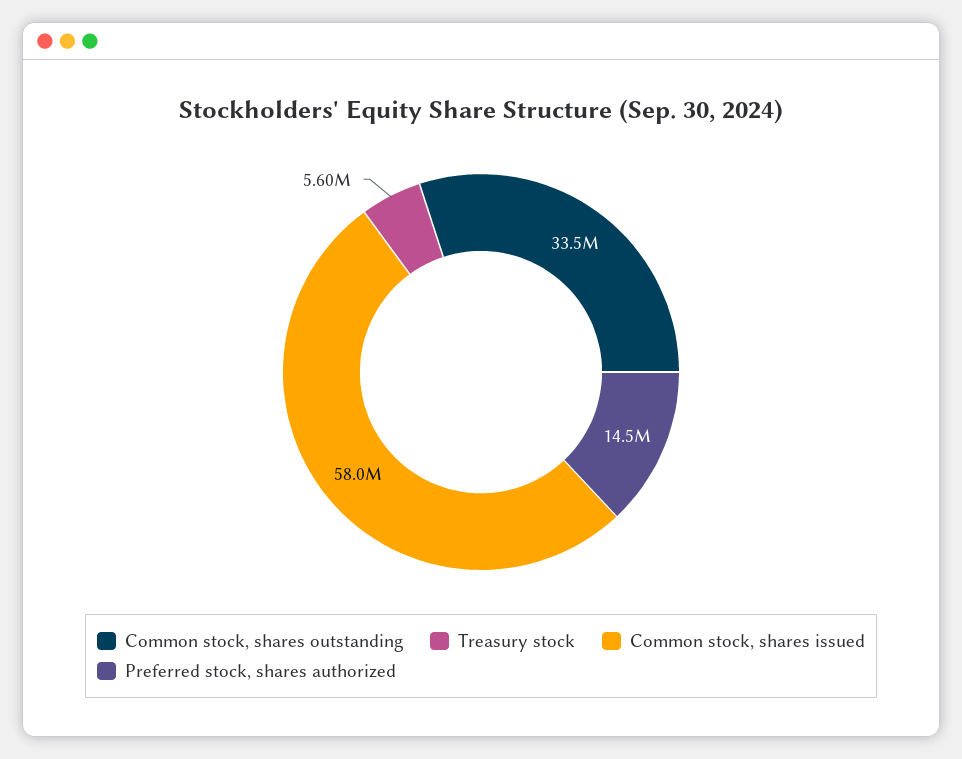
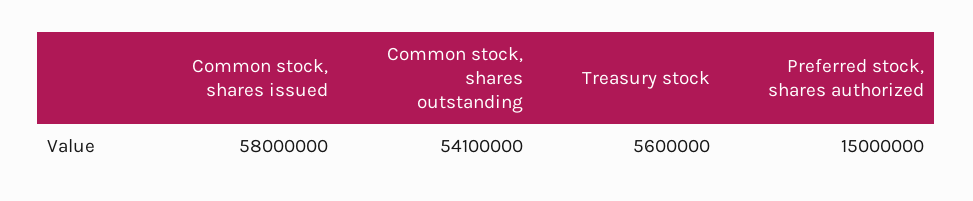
  {
-   "Common stock, shares outstanding": 33500000,
+   "Common stock, shares outstanding": 54100000,
    "Treasury stock": 5600000,
    "Common stock, shares issued": 58000000,
-   "Preferred stock, shares authorized": 14500000
+   "Preferred stock, shares authorized": 15000000
  }

